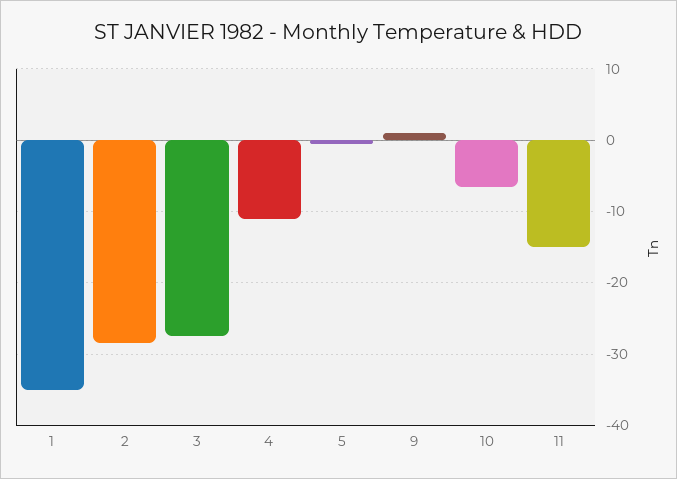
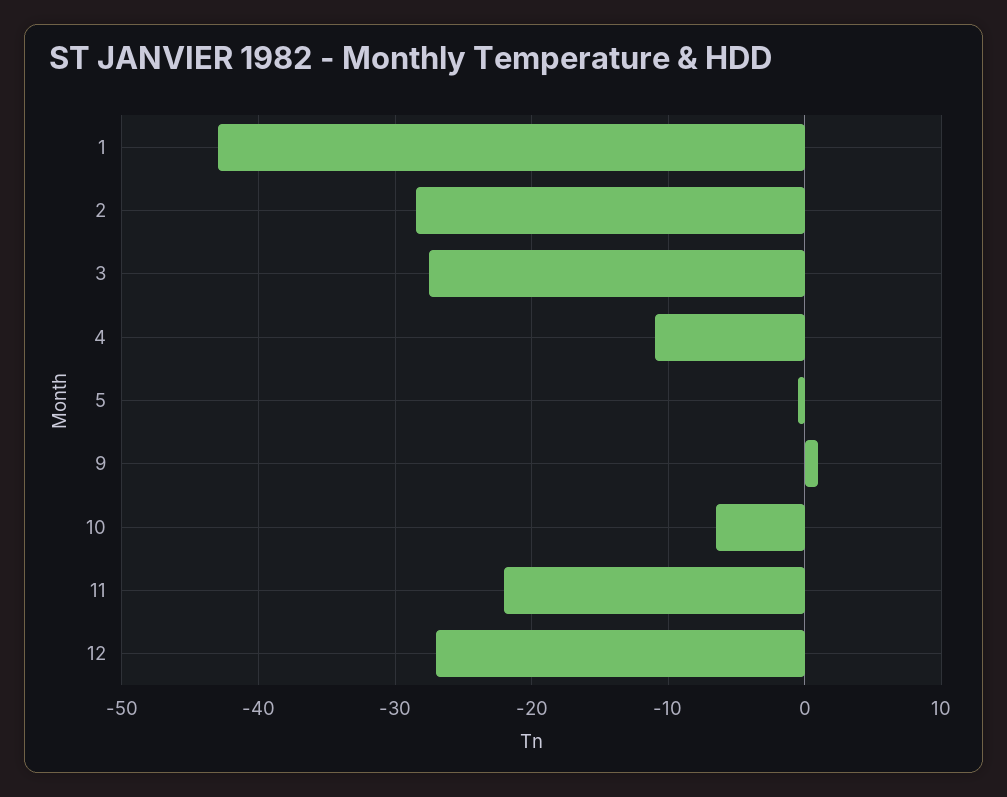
  {
-   "1": -35,
+   "1": -43,
    "2": -29,
    "3": -28,
    "4": -11,
    "5": -1,
    "9": 1,
    "10": -7,
-   "11": -15
+   "11": -22,
+   "12": -27
  }

